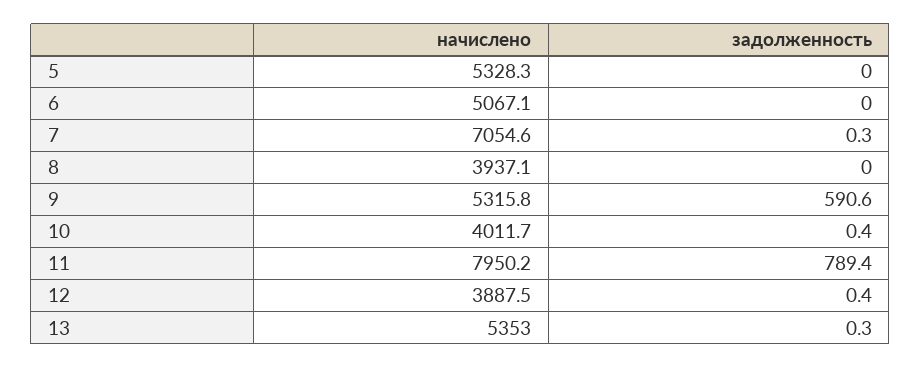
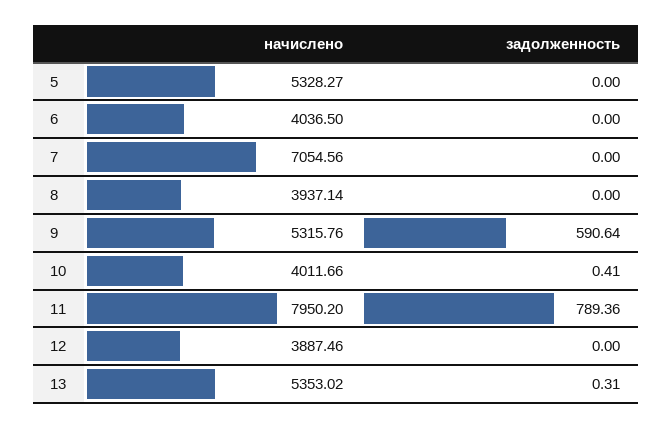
  {
    "начислено": {
      "5": 5328.27,
-     "6": 5067.1,
+     "6": 4036.5,
      "7": 7054.56,
      "8": 3937.14,
      "9": 5315.76,
      "10": 4011.66,
      "11": 7950.2,
      "12": 3887.46,
      "13": 5353.02
    },
    "задолженность": {
      "5": 0,
      "6": 0,
-     "7": 0.3,
+     "7": 0,
      "8": 0,
      "9": 590.64,
      "10": 0.41,
      "11": 789.36,
-     "12": 0.4,
+     "12": 0,
      "13": 0.31
    }
  }

